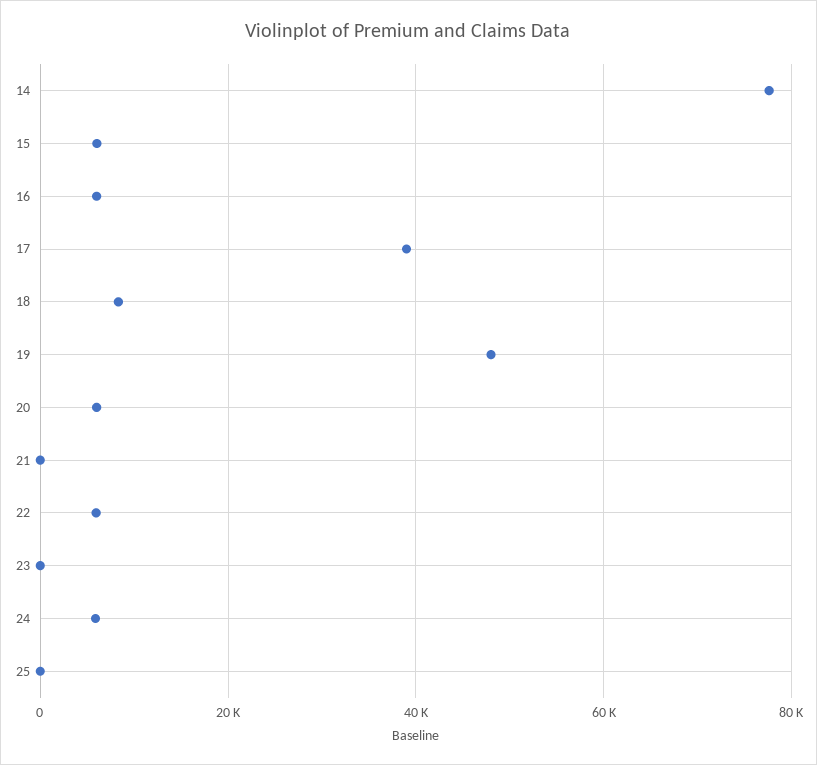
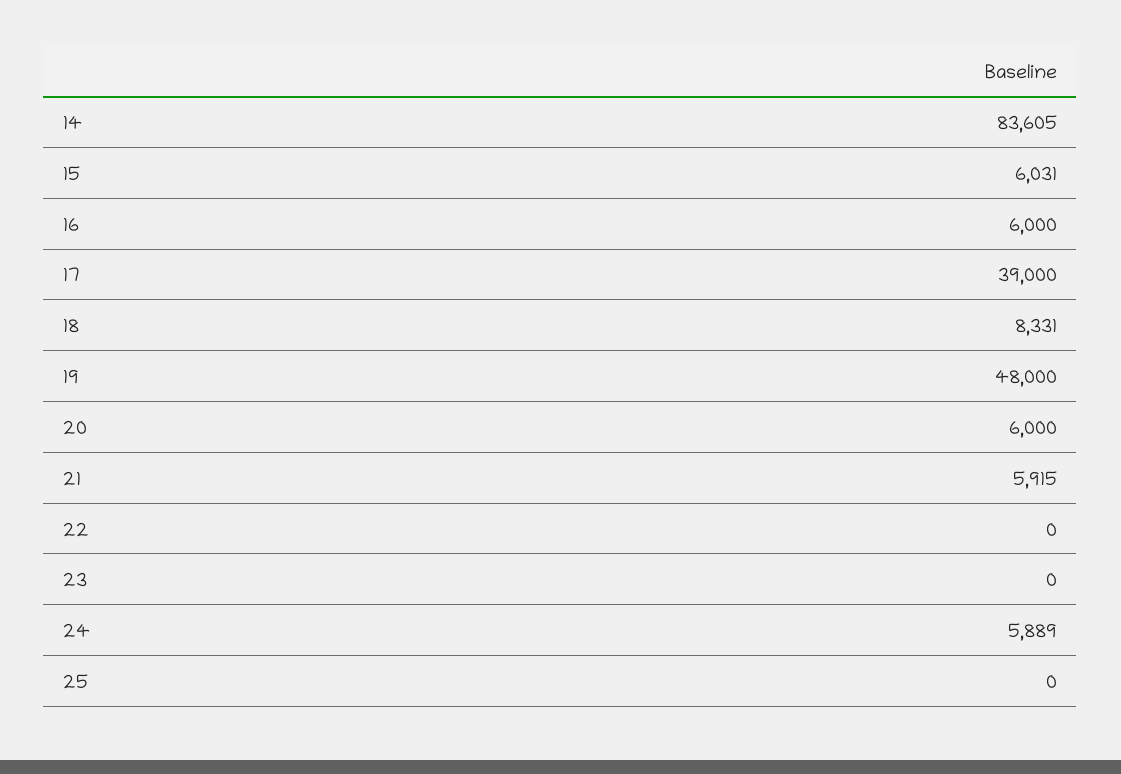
  {
-   "14": 78000,
+   "14": 83605,
    "15": 6031,
    "16": 6000,
    "17": 39000,
    "18": 8331,
    "19": 48000,
    "20": 6000,
-   "21": 0,
+   "21": 5915,
-   "22": 6000,
+   "22": 0,
    "23": 0,
    "24": 5889,
    "25": 0
  }

